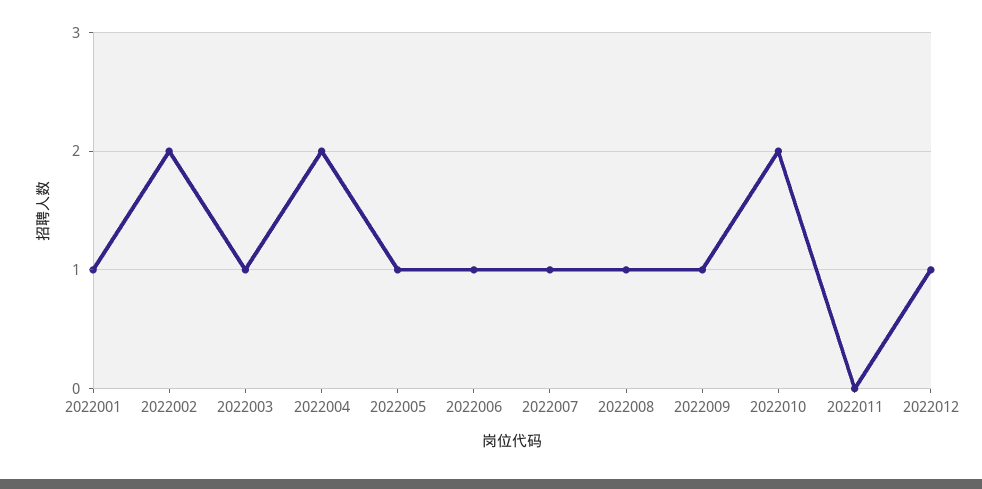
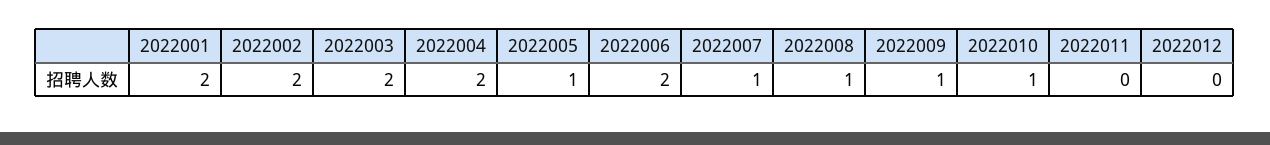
  {
-   "2022001": 1,
+   "2022001": 2,
    "2022002": 2,
-   "2022003": 1,
+   "2022003": 2,
    "2022004": 2,
    "2022005": 1,
-   "2022006": 1,
+   "2022006": 2,
    "2022007": 1,
    "2022008": 1,
    "2022009": 1,
-   "2022010": 2,
+   "2022010": 1,
    "2022011": 0,
-   "2022012": 1
+   "2022012": 0
  }

